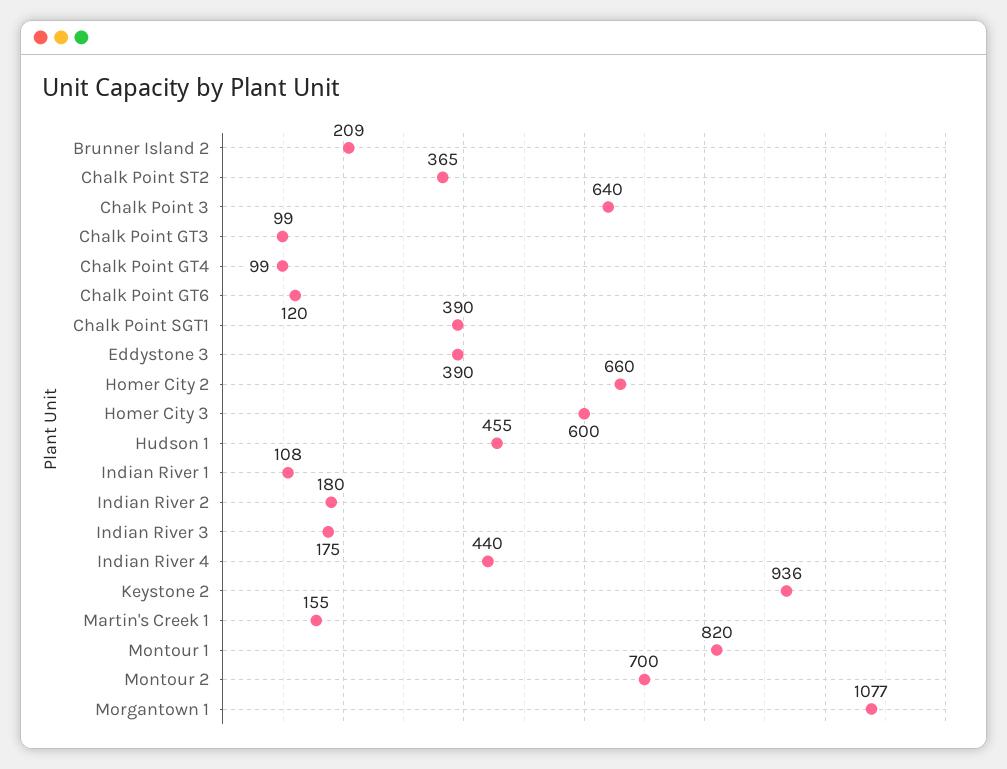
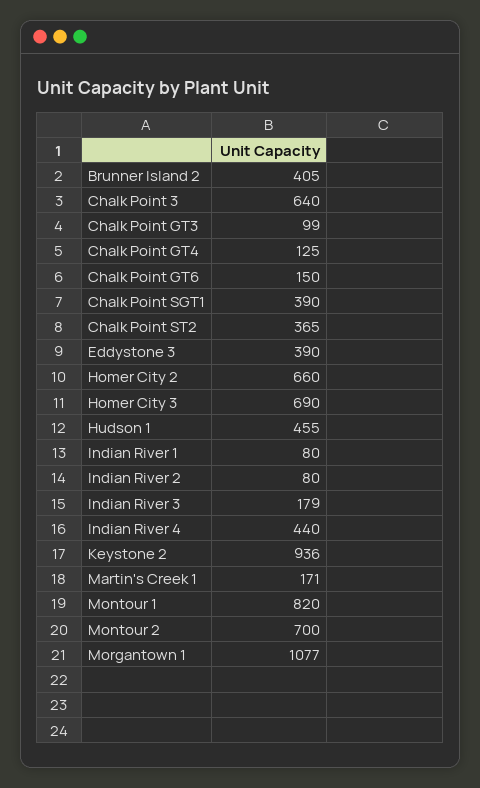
  {
-   "Brunner Island 2": 209,
+   "Brunner Island 2": 405,
    "Chalk Point ST2": 365,
    "Chalk Point 3": 640,
    "Chalk Point GT3": 99,
-   "Chalk Point GT4": 99,
+   "Chalk Point GT4": 125,
-   "Chalk Point GT6": 120,
+   "Chalk Point GT6": 150,
    "Chalk Point SGT1": 390,
    "Eddystone 3": 390,
    "Homer City 2": 660,
-   "Homer City 3": 600,
+   "Homer City 3": 690,
    "Hudson 1": 455,
-   "Indian River 1": 108,
+   "Indian River 1": 80,
-   "Indian River 2": 180,
+   "Indian River 2": 80,
-   "Indian River 3": 175,
+   "Indian River 3": 179,
    "Indian River 4": 440,
    "Keystone 2": 936,
-   "Martin's Creek 1": 155,
+   "Martin's Creek 1": 171,
    "Montour 1": 820,
    "Montour 2": 700,
    "Morgantown 1": 1077
  }

